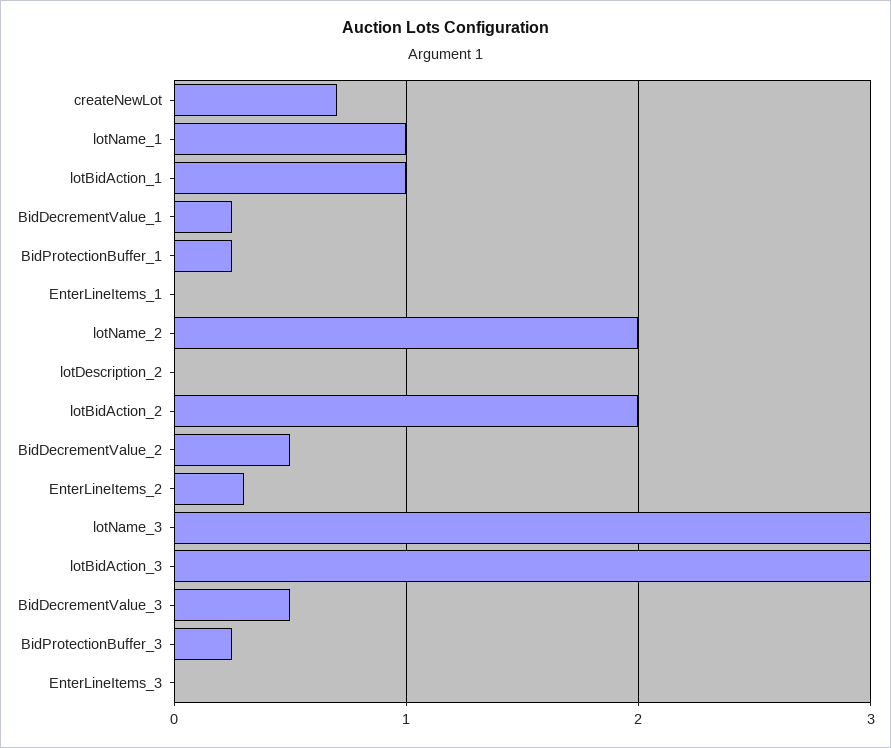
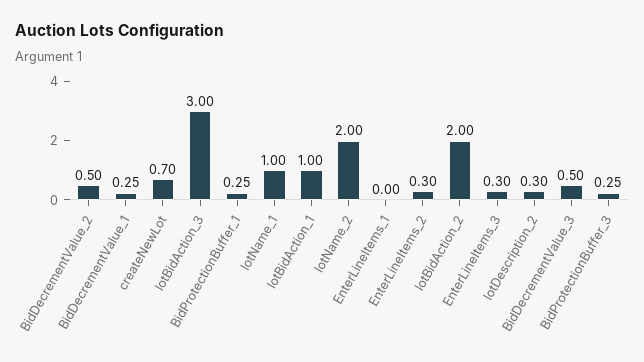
  {
    "createNewLot": 0.7,
    "lotName_1": 1,
    "lotBidAction_1": 1,
    "BidDecrementValue_1": 0.25,
    "BidProtectionBuffer_1": 0.25,
    "EnterLineItems_1": 0,
    "lotName_2": 2,
-   "lotDescription_2": 0,
+   "lotDescription_2": 0.3,
    "lotBidAction_2": 2,
    "BidDecrementValue_2": 0.5,
    "EnterLineItems_2": 0.3,
-   "lotName_3": 3,
    "lotBidAction_3": 3,
    "BidDecrementValue_3": 0.5,
    "BidProtectionBuffer_3": 0.25,
-   "EnterLineItems_3": 0
+   "EnterLineItems_3": 0.3
  }

